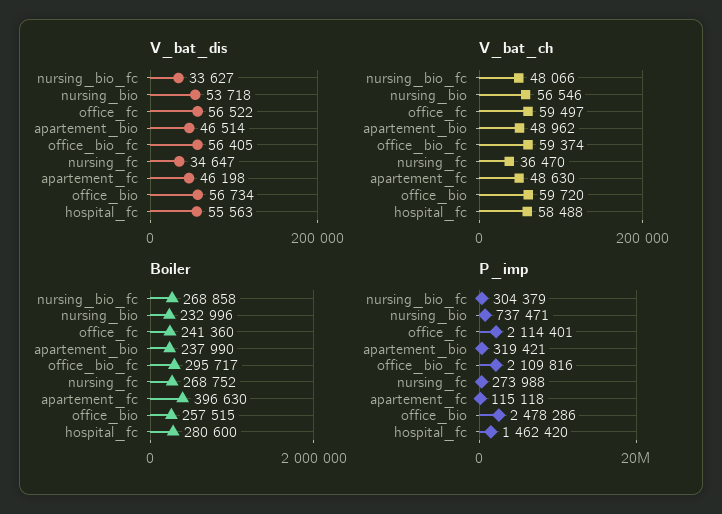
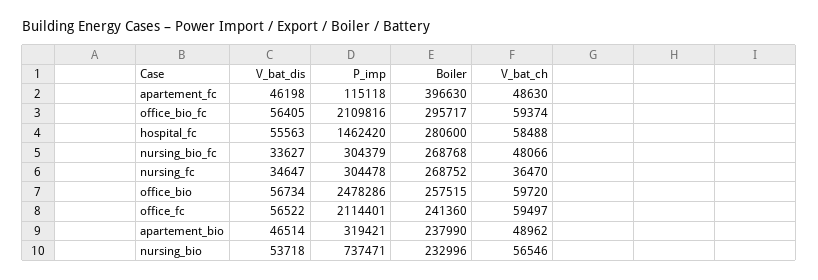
  {
    "V_bat_dis": {
      "nursing_bio_fc": 33627,
      "nursing_bio": 53718,
      "office_fc": 56522,
      "apartement_bio": 46514,
      "office_bio_fc": 56405,
      "nursing_fc": 34647,
      "apartement_fc": 46198,
      "office_bio": 56734,
      "hospital_fc": 55563
    },
    "V_bat_ch": {
      "nursing_bio_fc": 48066,
      "nursing_bio": 56546,
      "office_fc": 59497,
      "apartement_bio": 48962,
      "office_bio_fc": 59374,
      "nursing_fc": 36470,
      "apartement_fc": 48630,
      "office_bio": 59720,
      "hospital_fc": 58488
    },
    "Boiler": {
-     "nursing_bio_fc": 268858,
+     "nursing_bio_fc": 268768,
      "nursing_bio": 232996,
      "office_fc": 241360,
      "apartement_bio": 237990,
      "office_bio_fc": 295717,
      "nursing_fc": 268752,
      "apartement_fc": 396630,
      "office_bio": 257515,
      "hospital_fc": 280600
    },
    "P_imp": {
      "nursing_bio_fc": 304379,
      "nursing_bio": 737471,
      "office_fc": 2114401,
      "apartement_bio": 319421,
      "office_bio_fc": 2109816,
-     "nursing_fc": 273988,
+     "nursing_fc": 304478,
      "apartement_fc": 115118,
      "office_bio": 2478286,
      "hospital_fc": 1462420
    }
  }

